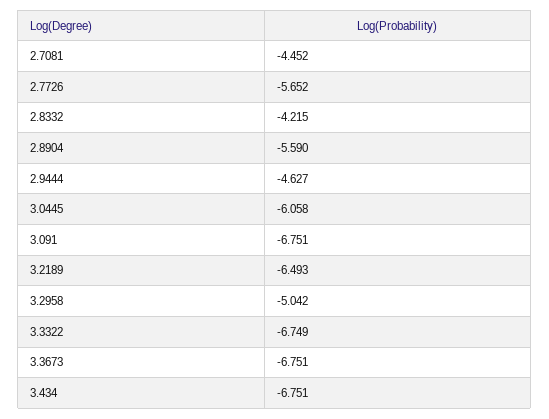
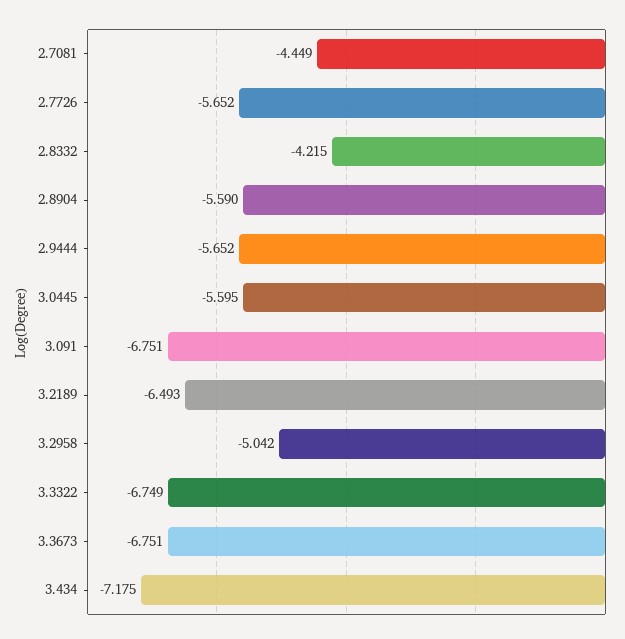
  {
-   "2.7081": -4.452,
+   "2.7081": -4.449,
    "2.7726": -5.652,
    "2.8332": -4.215,
    "2.8904": -5.59,
-   "2.9444": -4.627,
+   "2.9444": -5.652,
-   "3.0445": -6.058,
+   "3.0445": -5.595,
    "3.091": -6.751,
    "3.2189": -6.493,
    "3.2958": -5.042,
    "3.3322": -6.749,
    "3.3673": -6.751,
-   "3.434": -6.751
+   "3.434": -7.175
  }

